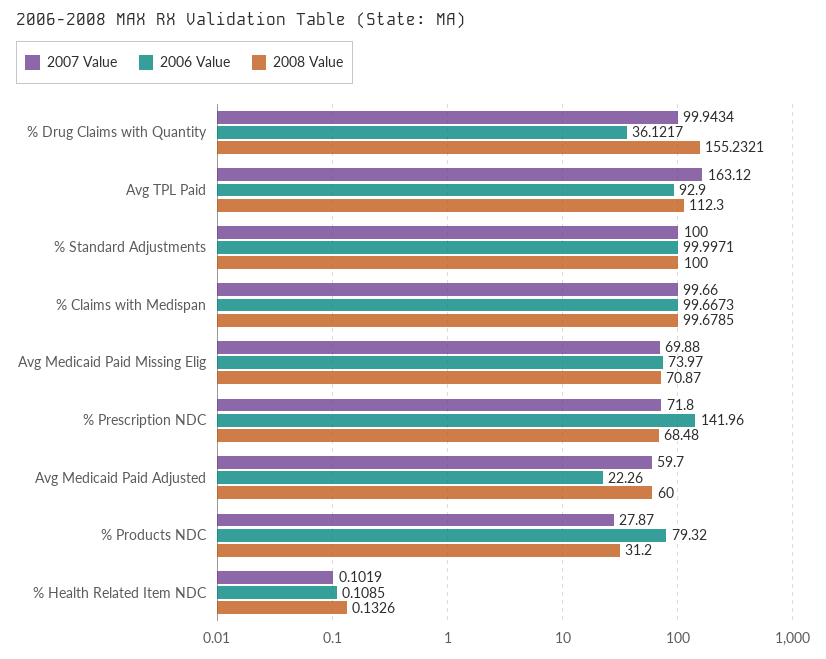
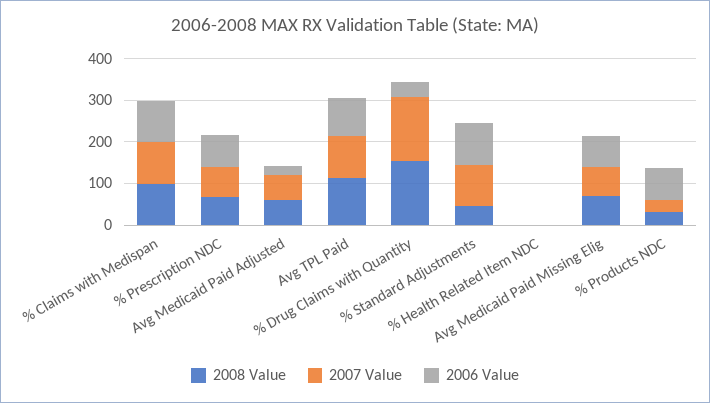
  {
    "2007 Value": {
-     "% Drug Claims with Quantity": 99.9434,
+     "% Drug Claims with Quantity": 160,
-     "Avg TPL Paid": 163.12,
+     "Avg TPL Paid": 100,
      "% Standard Adjustments": 100,
      "% Claims with Medispan": 99.66,
      "Avg Medicaid Paid Missing Elig": 69.88,
      "% Prescription NDC": 71.8,
      "Avg Medicaid Paid Adjusted": 59.7,
      "% Products NDC": 27.87,
      "% Health Related Item NDC": 0.1019
    },
    "2006 Value": {
      "% Drug Claims with Quantity": 36.1217,
      "Avg TPL Paid": 92.9,
      "% Standard Adjustments": 99.9971,
      "% Claims with Medispan": 99.6673,
      "Avg Medicaid Paid Missing Elig": 73.97,
-     "% Prescription NDC": 141.96,
+     "% Prescription NDC": 80,
      "Avg Medicaid Paid Adjusted": 22.26,
      "% Products NDC": 79.32,
      "% Health Related Item NDC": 0.1085
    },
    "2008 Value": {
      "% Drug Claims with Quantity": 155.2321,
      "Avg TPL Paid": 112.3,
-     "% Standard Adjustments": 100,
+     "% Standard Adjustments": 40,
      "% Claims with Medispan": 99.6785,
      "Avg Medicaid Paid Missing Elig": 70.87,
      "% Prescription NDC": 68.48,
      "Avg Medicaid Paid Adjusted": 60,
      "% Products NDC": 31.2,
      "% Health Related Item NDC": 0.1326
    }
  }

